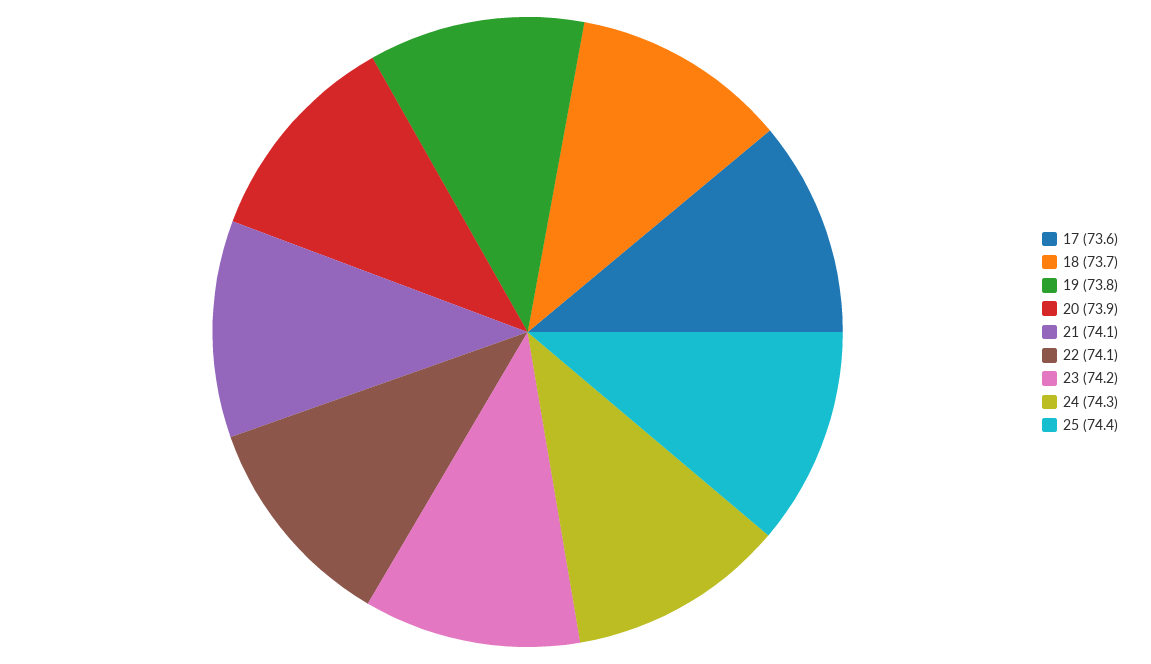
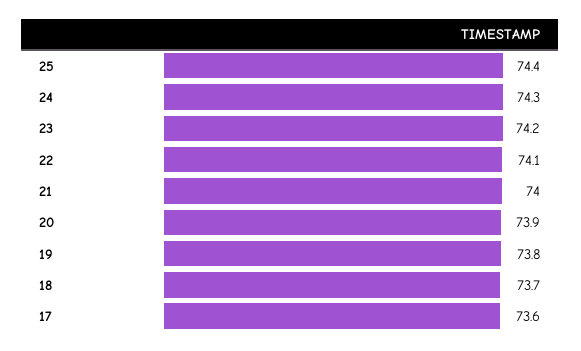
  {
    "17": 73.6,
    "18": 73.7,
    "19": 73.8,
    "20": 73.9,
-   "21": 74.1,
+   "21": 74,
    "22": 74.1,
    "23": 74.2,
    "24": 74.3,
    "25": 74.4
  }

